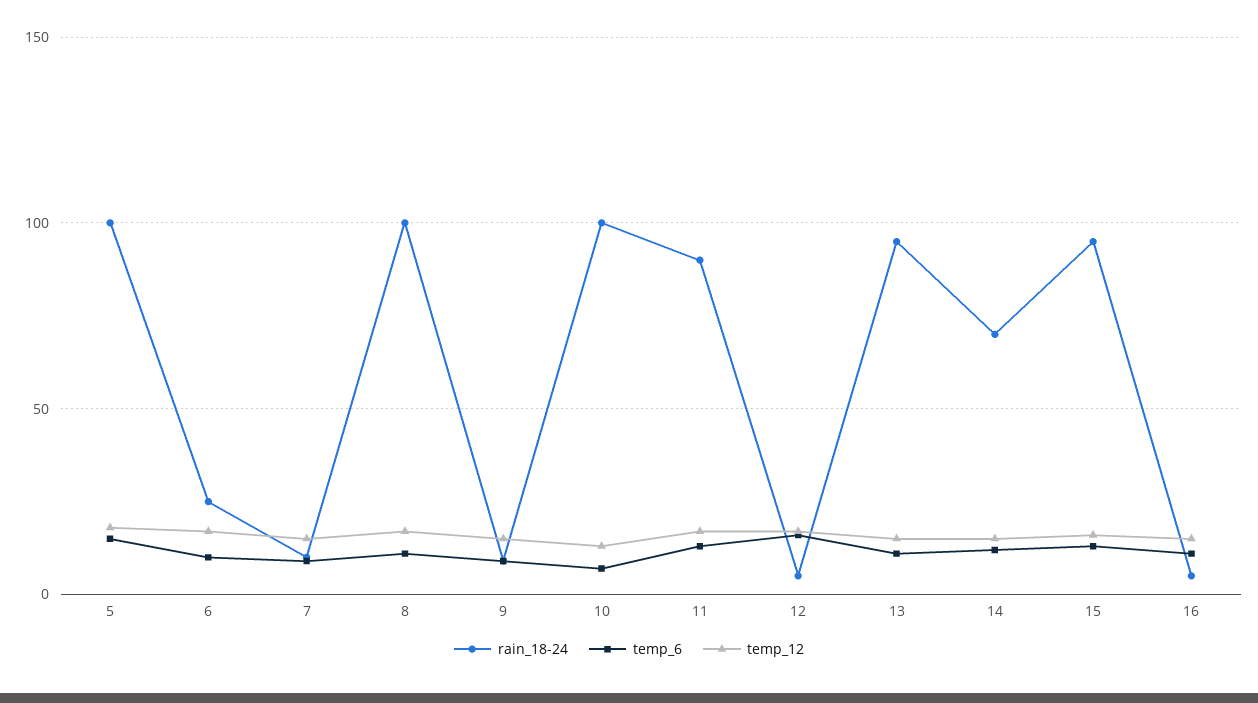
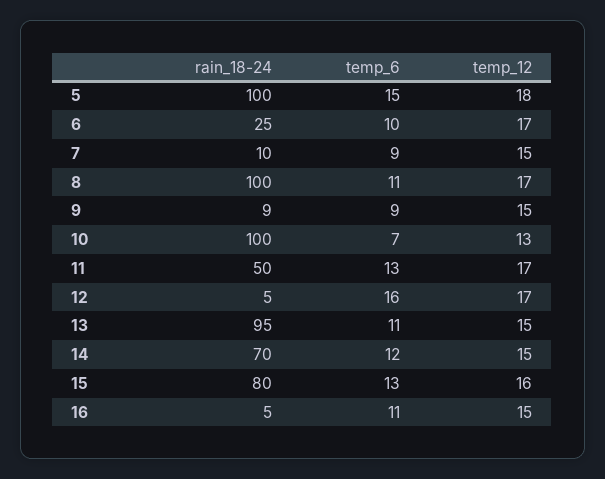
  {
    "rain_18-24": {
      "5": 100,
      "6": 25,
      "7": 10,
      "8": 100,
      "9": 9,
      "10": 100,
-     "11": 90,
+     "11": 50,
      "12": 5,
      "13": 95,
      "14": 70,
-     "15": 95,
+     "15": 80,
      "16": 5
    },
    "temp_6": {
      "5": 15,
      "6": 10,
      "7": 9,
      "8": 11,
      "9": 9,
      "10": 7,
      "11": 13,
      "12": 16,
      "13": 11,
      "14": 12,
      "15": 13,
      "16": 11
    },
    "temp_12": {
      "5": 18,
      "6": 17,
      "7": 15,
      "8": 17,
      "9": 15,
      "10": 13,
      "11": 17,
      "12": 17,
      "13": 15,
      "14": 15,
      "15": 16,
      "16": 15
    }
  }

